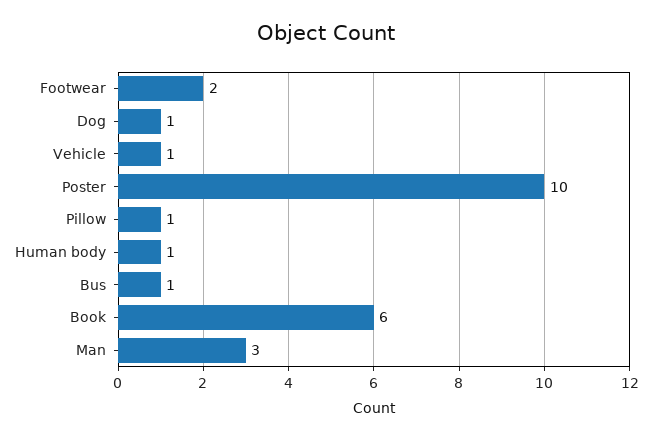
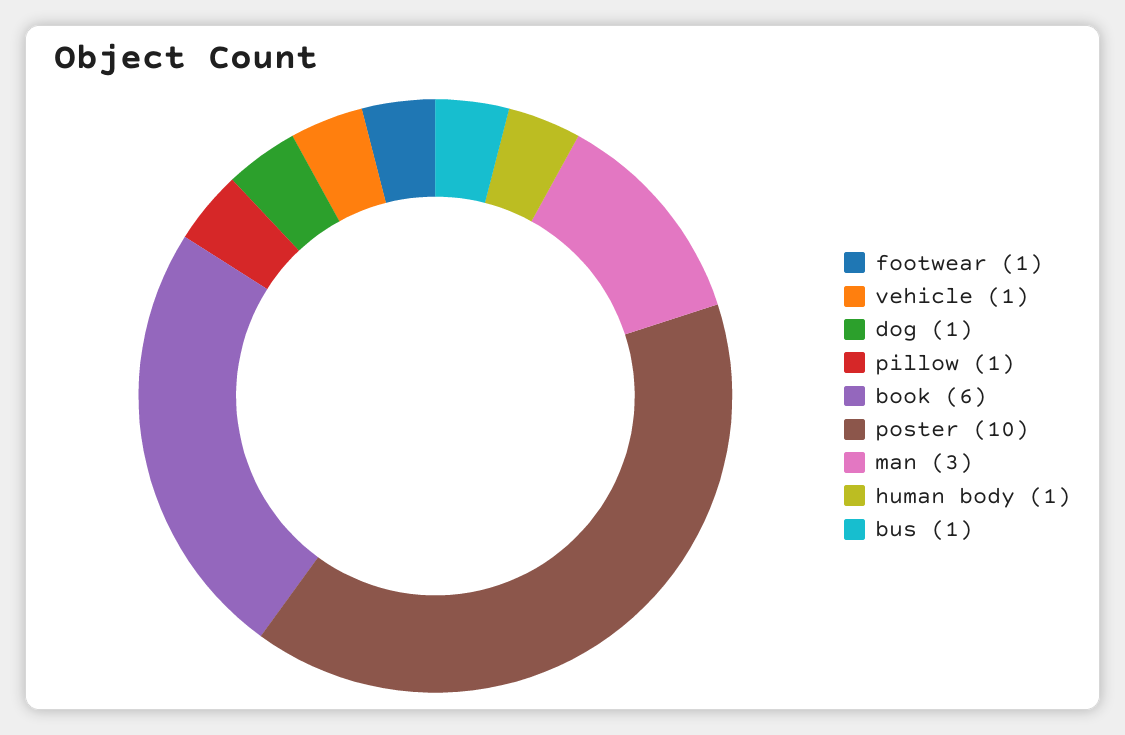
  {
-   "Footwear": 2,
+   "Footwear": 1,
    "Dog": 1,
    "Vehicle": 1,
    "Poster": 10,
    "Pillow": 1,
    "Human body": 1,
    "Bus": 1,
    "Book": 6,
    "Man": 3
  }

